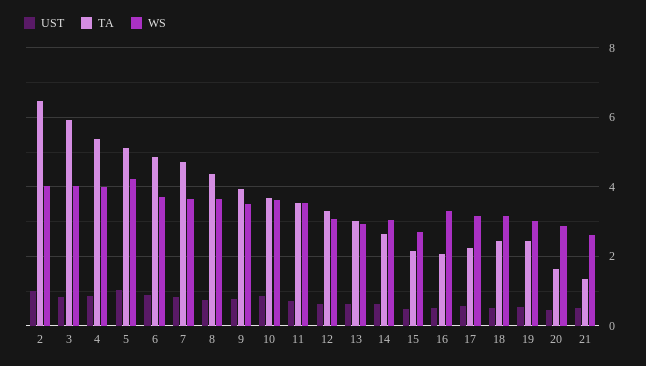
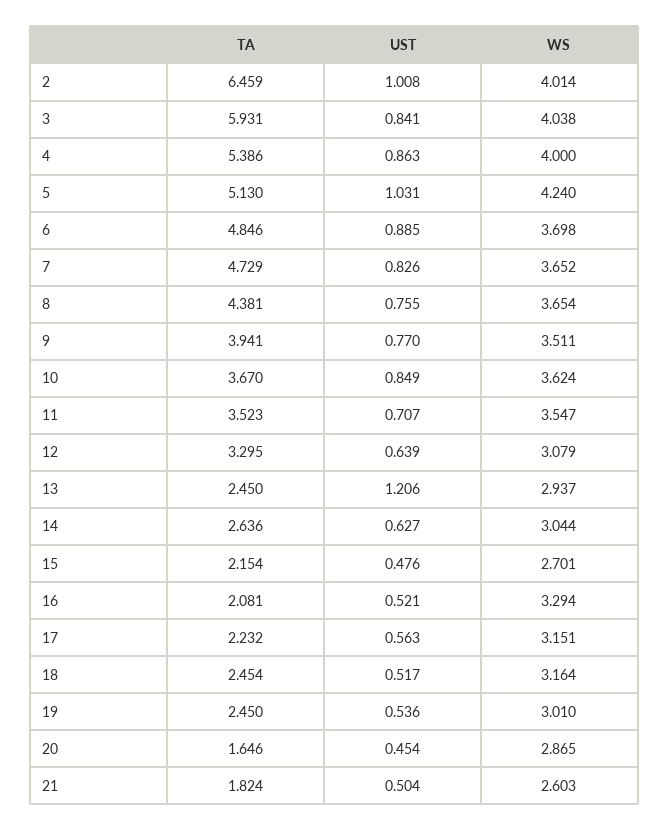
  {
    "UST": {
      "2": 1.008,
      "3": 0.841,
      "4": 0.863,
      "5": 1.031,
      "6": 0.885,
      "7": 0.826,
      "8": 0.755,
      "9": 0.77,
      "10": 0.849,
      "11": 0.707,
      "12": 0.639,
-     "13": 0.6,
+     "13": 1.206,
      "14": 0.627,
      "15": 0.476,
      "16": 0.521,
      "17": 0.563,
      "18": 0.517,
      "19": 0.536,
      "20": 0.454,
      "21": 0.504
    },
    "TA": {
      "2": 6.459,
      "3": 5.931,
      "4": 5.386,
      "5": 5.13,
      "6": 4.846,
      "7": 4.729,
      "8": 4.381,
      "9": 3.941,
      "10": 3.67,
      "11": 3.523,
      "12": 3.295,
-     "13": 3,
+     "13": 2.45,
      "14": 2.636,
      "15": 2.154,
      "16": 2.081,
      "17": 2.232,
      "18": 2.454,
      "19": 2.45,
      "20": 1.646,
-     "21": 1.4
+     "21": 1.824
    },
    "WS": {
      "2": 4.014,
      "3": 4.038,
      "4": 4,
      "5": 4.24,
      "6": 3.698,
      "7": 3.652,
      "8": 3.654,
      "9": 3.511,
      "10": 3.624,
      "11": 3.547,
      "12": 3.079,
      "13": 2.937,
      "14": 3.044,
      "15": 2.701,
      "16": 3.294,
      "17": 3.151,
      "18": 3.164,
      "19": 3.01,
      "20": 2.865,
      "21": 2.603
    }
  }

